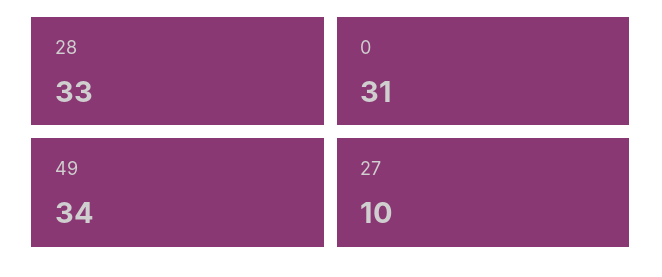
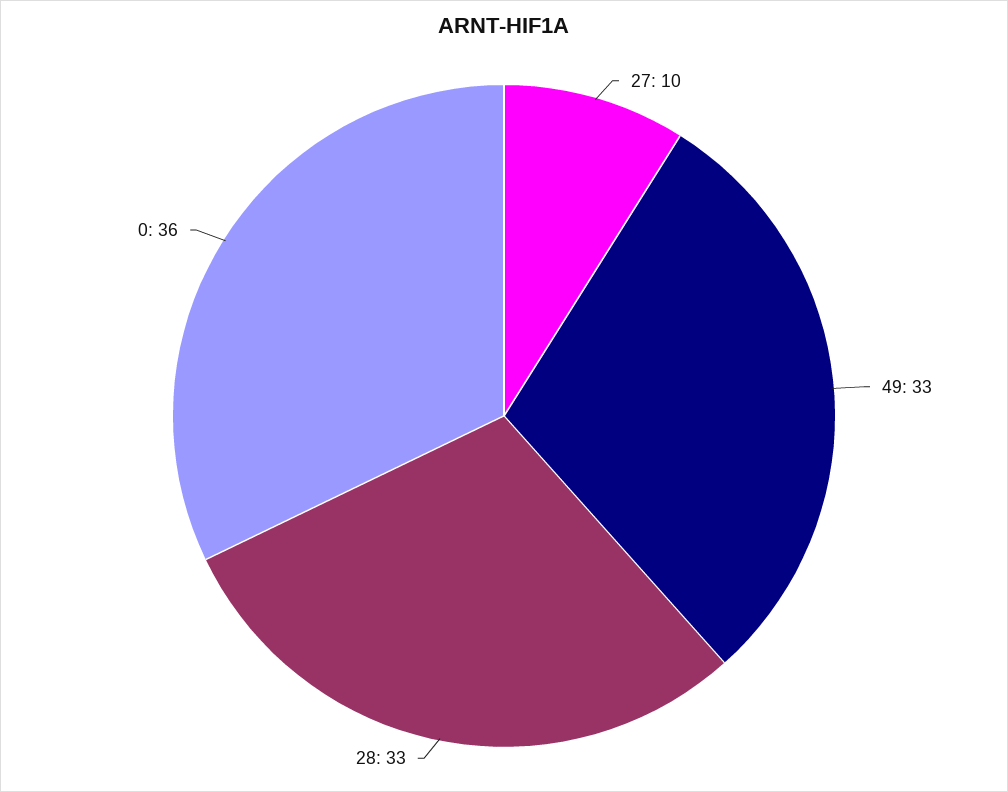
  {
    "28": 33,
-   "0": 31,
+   "0": 36,
-   "49": 34,
+   "49": 33,
    "27": 10
  }

